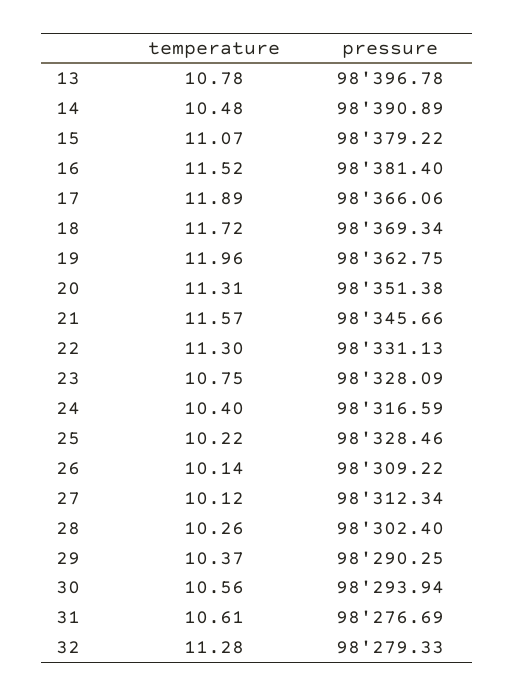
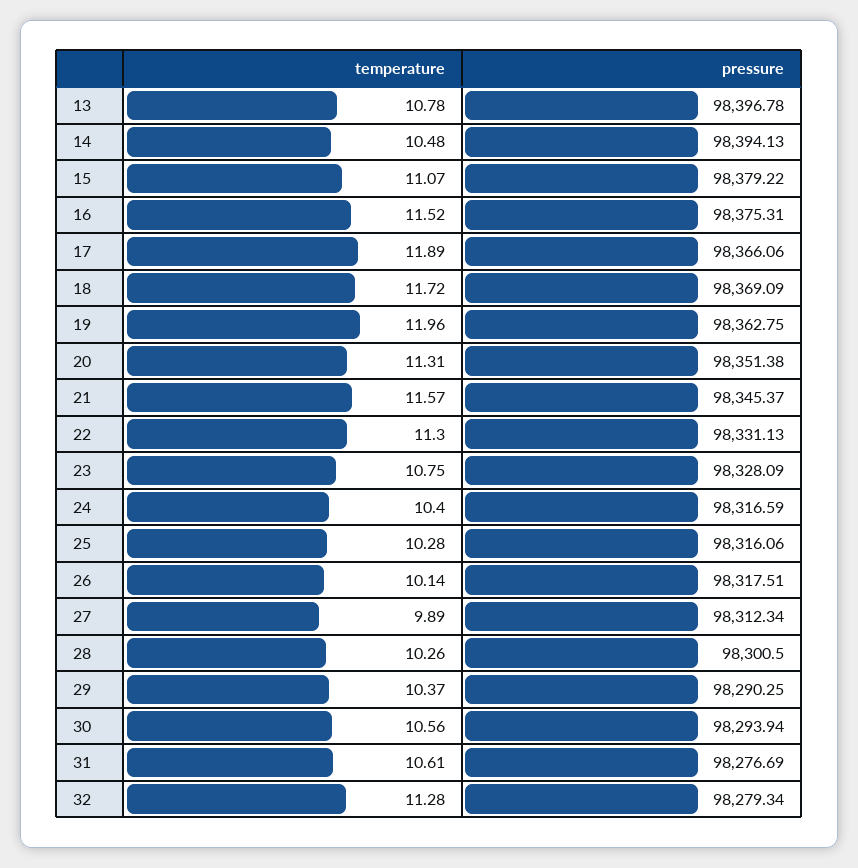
  {
    "temperature": {
      "13": 10.78,
      "14": 10.48,
      "15": 11.07,
      "16": 11.52,
      "17": 11.89,
      "18": 11.72,
      "19": 11.96,
      "20": 11.31,
      "21": 11.57,
      "22": 11.3,
      "23": 10.75,
      "24": 10.4,
-     "25": 10.22,
+     "25": 10.28,
      "26": 10.14,
-     "27": 10.12,
+     "27": 9.89,
      "28": 10.26,
      "29": 10.37,
      "30": 10.56,
      "31": 10.61,
      "32": 11.28
    },
    "pressure": {
      "13": 98396.78,
-     "14": 98390.89,
+     "14": 98394.13,
      "15": 98379.22,
-     "16": 98381.4,
+     "16": 98375.31,
      "17": 98366.06,
-     "18": 98369.34,
+     "18": 98369.09,
      "19": 98362.75,
      "20": 98351.38,
-     "21": 98345.66,
+     "21": 98345.37,
      "22": 98331.13,
      "23": 98328.09,
      "24": 98316.59,
-     "25": 98328.46,
+     "25": 98316.06,
-     "26": 98309.22,
+     "26": 98317.51,
      "27": 98312.34,
-     "28": 98302.4,
+     "28": 98300.5,
      "29": 98290.25,
      "30": 98293.94,
      "31": 98276.69,
-     "32": 98279.33
+     "32": 98279.34
    }
  }

